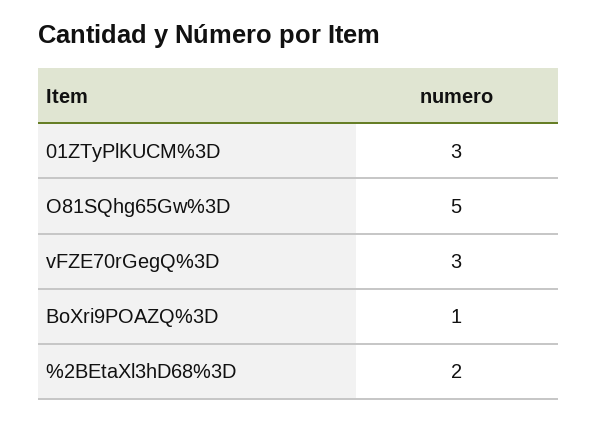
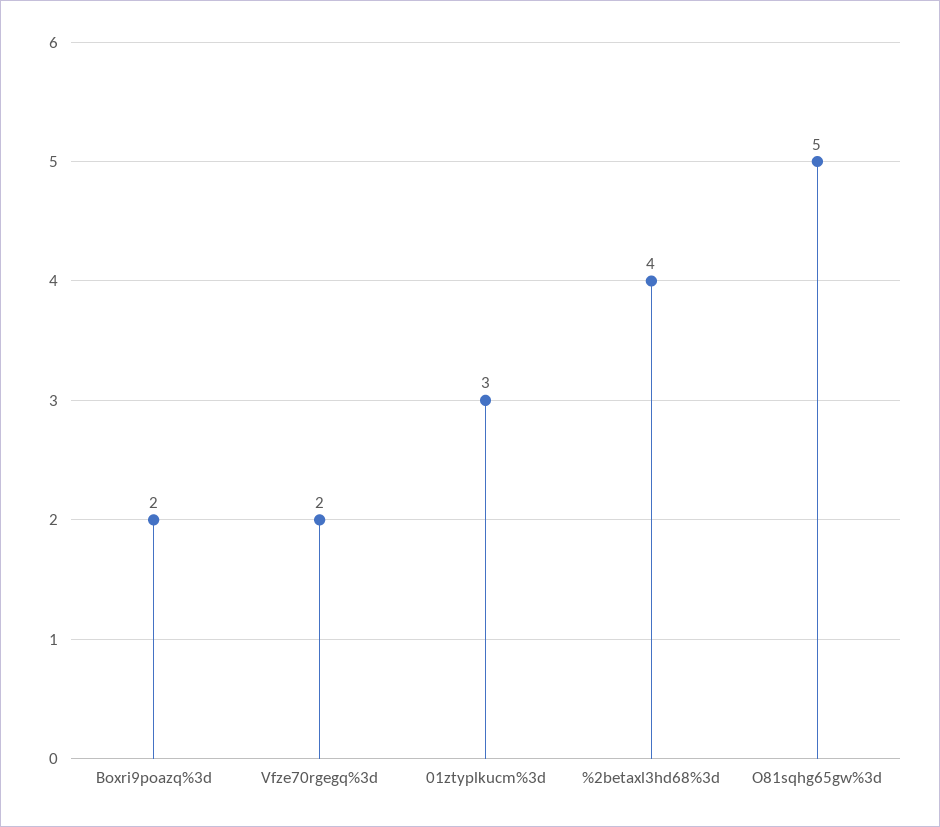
  {
    "01ZTyPlKUCM%3D": 3,
    "O81SQhg65Gw%3D": 5,
-   "vFZE70rGegQ%3D": 3,
+   "vFZE70rGegQ%3D": 2,
-   "BoXri9POAZQ%3D": 1,
+   "BoXri9POAZQ%3D": 2,
-   "%2BEtaXl3hD68%3D": 2
+   "%2BEtaXl3hD68%3D": 4
  }

